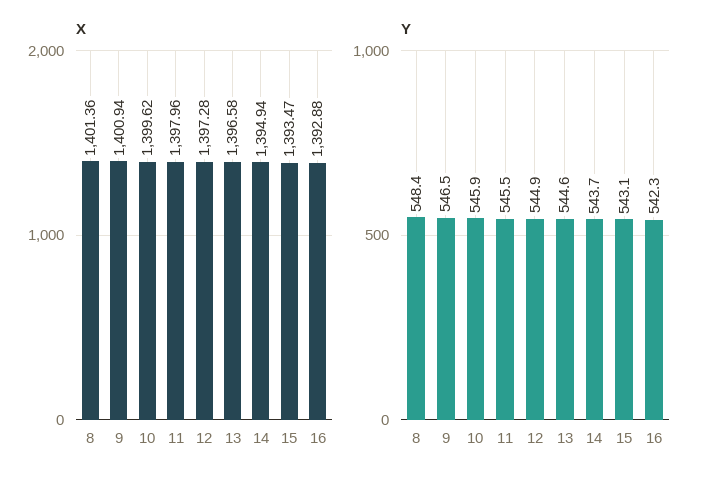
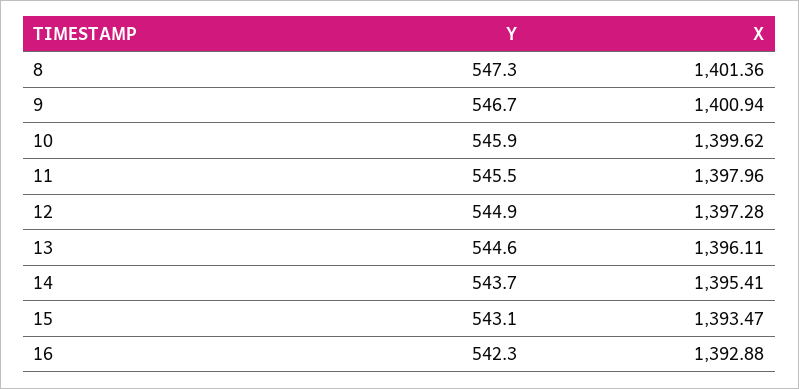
  {
    "X": {
      "8": 1401.36,
      "9": 1400.94,
      "10": 1399.62,
      "11": 1397.96,
      "12": 1397.28,
-     "13": 1396.58,
+     "13": 1396.11,
-     "14": 1394.94,
+     "14": 1395.41,
      "15": 1393.47,
      "16": 1392.88
    },
    "Y": {
-     "8": 548.4,
+     "8": 547.3,
-     "9": 546.5,
+     "9": 546.7,
      "10": 545.9,
      "11": 545.5,
      "12": 544.9,
      "13": 544.6,
      "14": 543.7,
      "15": 543.1,
      "16": 542.3
    }
  }

